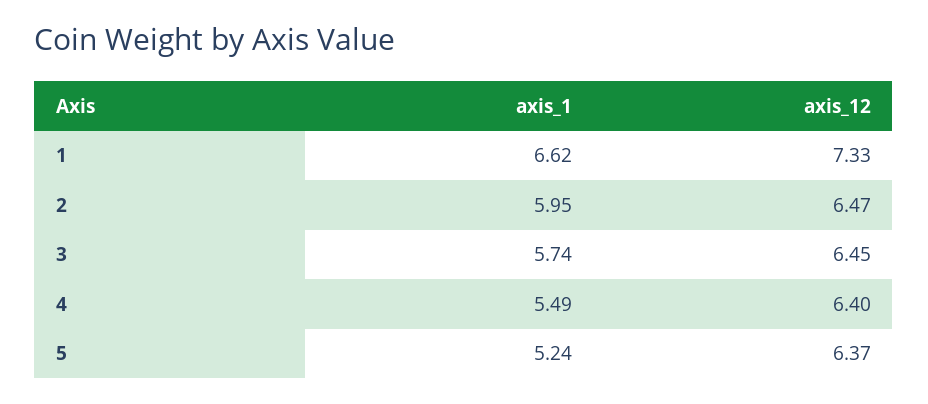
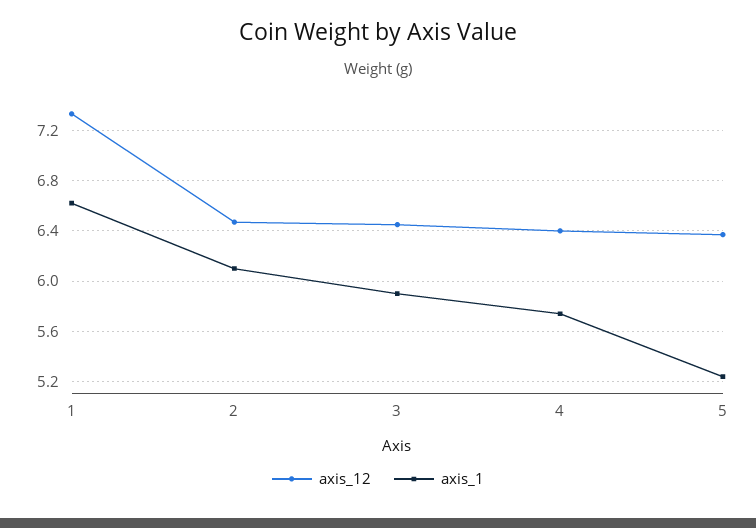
  {
    "axis_1": {
      "1": 6.62,
-     "2": 5.95,
+     "2": 6.1,
-     "3": 5.74,
+     "3": 5.9,
-     "4": 5.49,
+     "4": 5.75,
      "5": 5.24
    },
    "axis_12": {
      "1": 7.33,
      "2": 6.47,
      "3": 6.45,
      "4": 6.4,
      "5": 6.37
    }
  }

